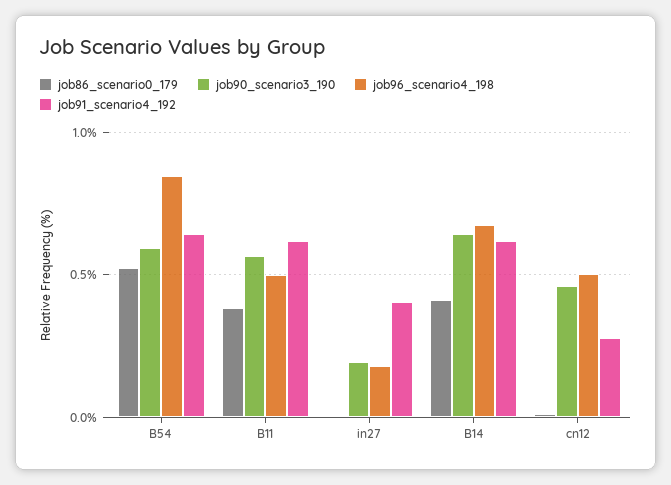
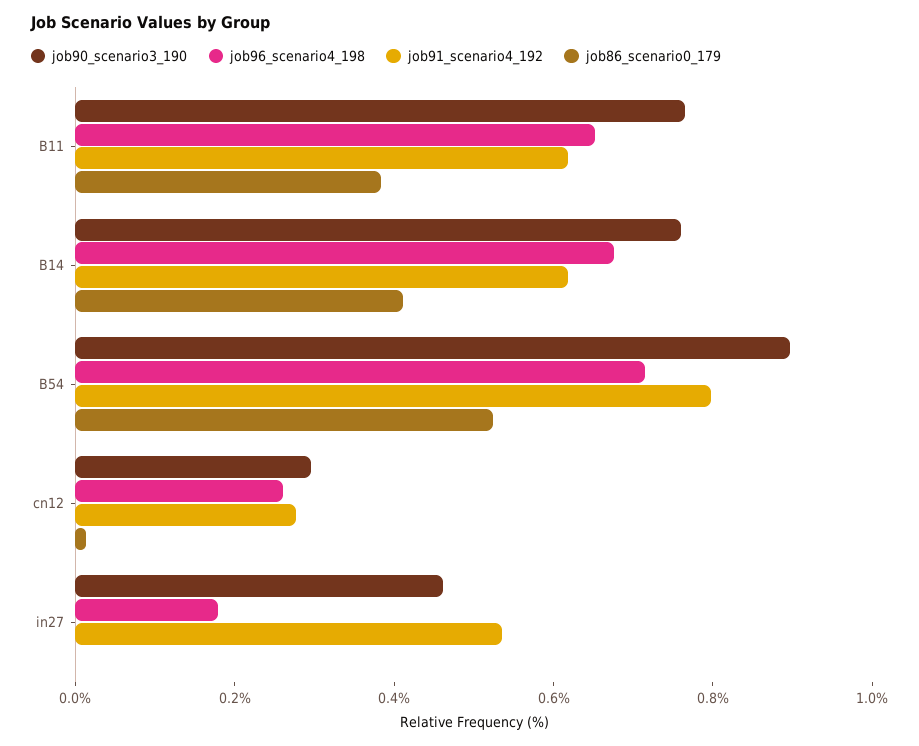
  {
    "job86_scenario0_179": {
      "B54": 0.5,
      "B11": 0.4,
      "in27": 0,
      "B14": 0.4,
      "cn12": 0
    },
    "job90_scenario3_190": {
-     "B54": 0.6,
+     "B54": 0.9,
-     "B11": 0.55,
+     "B11": 0.75,
-     "in27": 0.2,
+     "in27": 0.45,
-     "B14": 0.65,
+     "B14": 0.75,
-     "cn12": 0.45
+     "cn12": 0.3
    },
    "job96_scenario4_198": {
-     "B54": 0.85,
+     "B54": 0.7,
-     "B11": 0.5,
+     "B11": 0.65,
      "in27": 0.2,
      "B14": 0.7,
-     "cn12": 0.5
+     "cn12": 0.25
    },
    "job91_scenario4_192": {
-     "B54": 0.65,
+     "B54": 0.8,
      "B11": 0.6,
-     "in27": 0.4,
+     "in27": 0.55,
      "B14": 0.6,
      "cn12": 0.3
    }
  }

